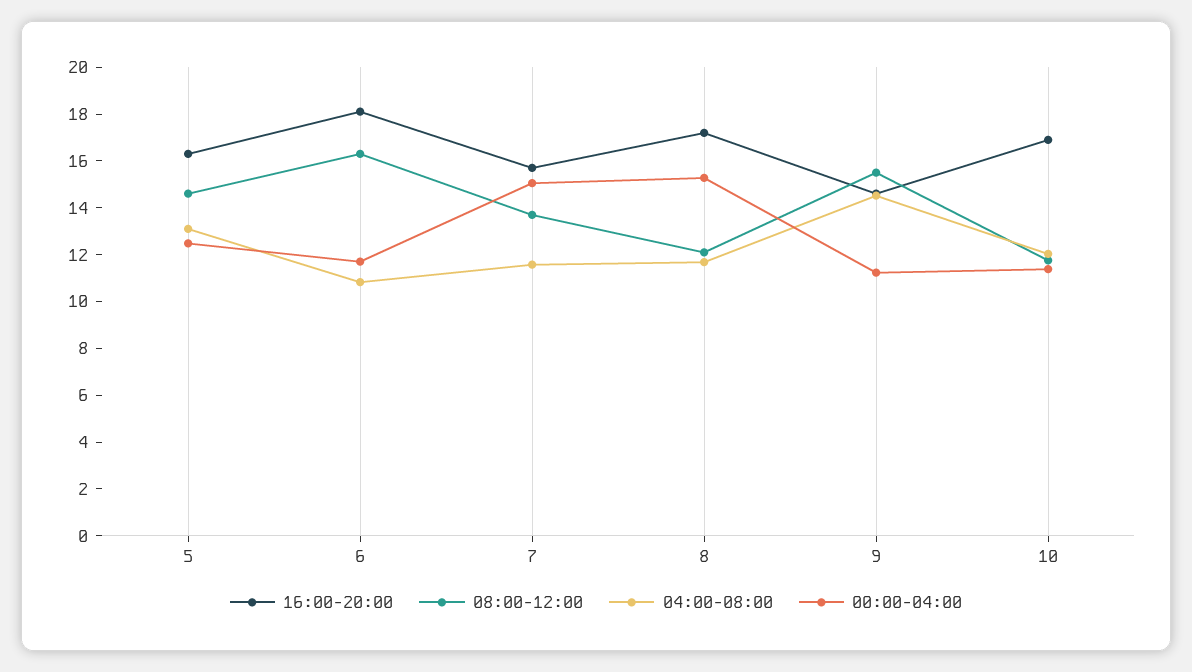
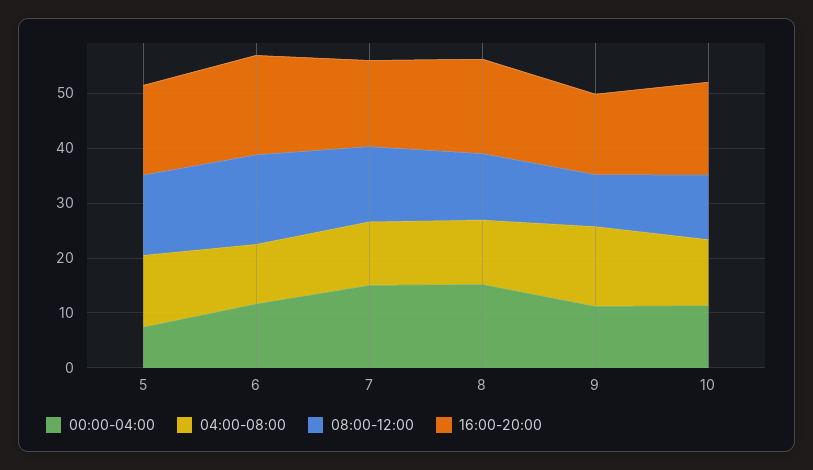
  {
    "16:00-20:00": {
      "5": 16.5,
      "6": 18,
      "7": 15.5,
      "8": 17,
      "9": 14.5,
      "10": 17
    },
    "08:00-12:00": {
      "5": 14.5,
      "6": 16.5,
      "7": 13.5,
      "8": 12,
-     "9": 15.5,
+     "9": 10,
      "10": 12
    },
    "04:00-08:00": {
      "5": 13,
      "6": 11,
      "7": 11.5,
      "8": 11.5,
      "9": 14.5,
      "10": 12
    },
    "00:00-04:00": {
-     "5": 12.5,
+     "5": 8,
      "6": 11.5,
      "7": 15,
      "8": 15.5,
      "9": 11,
      "10": 11.5
    }
  }

